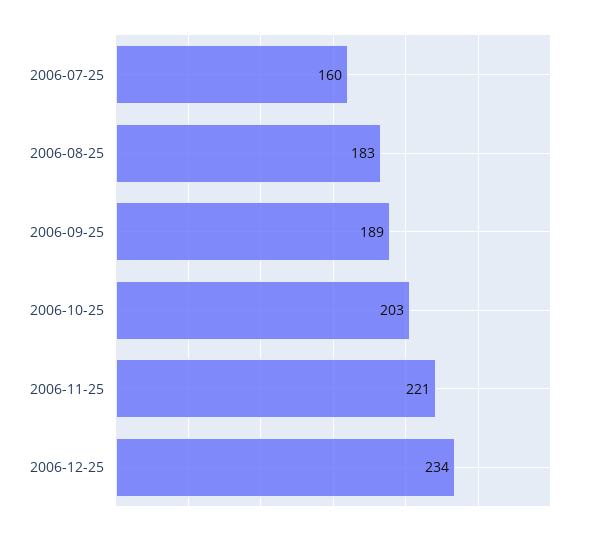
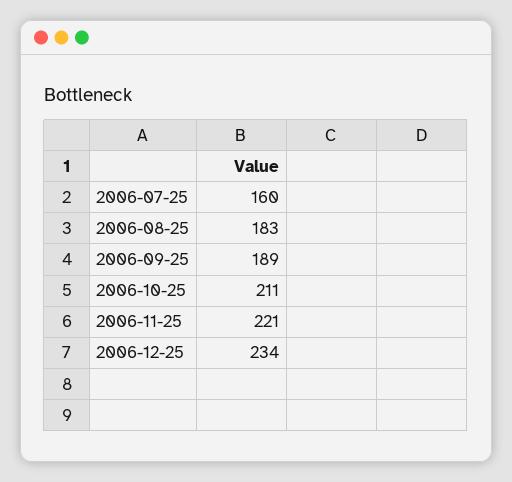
  {
    "2006-07-25": 160,
    "2006-08-25": 183,
    "2006-09-25": 189,
-   "2006-10-25": 203,
+   "2006-10-25": 211,
    "2006-11-25": 221,
    "2006-12-25": 234
  }

